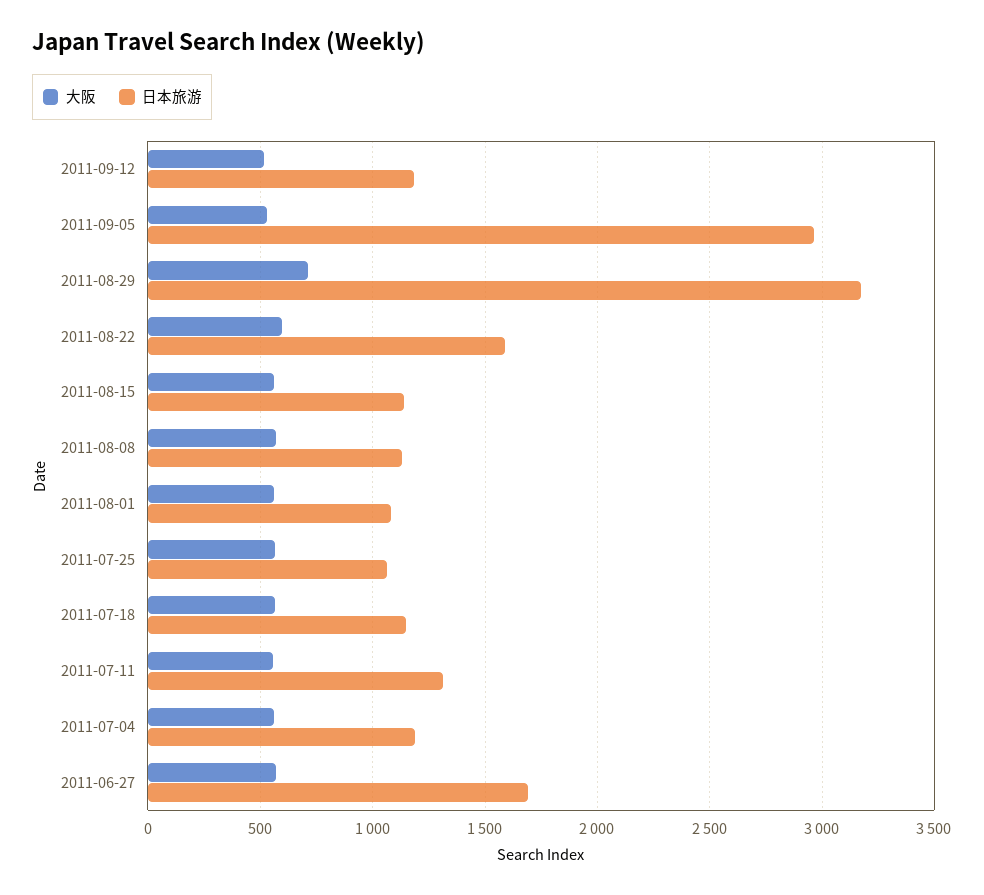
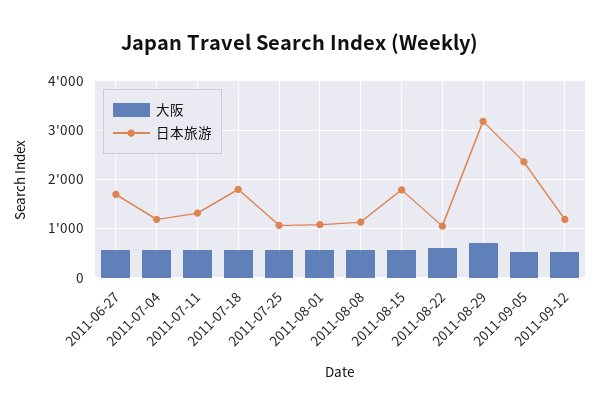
  {
    "大阪": {
      "2011-09-12": 500,
      "2011-09-05": 550,
      "2011-08-29": 700,
      "2011-08-22": 600,
      "2011-08-15": 550,
      "2011-08-08": 550,
      "2011-08-01": 550,
      "2011-07-25": 550,
      "2011-07-18": 550,
      "2011-07-11": 550,
      "2011-07-04": 550,
      "2011-06-27": 550
    },
    "日本旅游": {
      "2011-09-12": 1200,
-     "2011-09-05": 2950,
+     "2011-09-05": 2400,
      "2011-08-29": 3150,
-     "2011-08-22": 1600,
+     "2011-08-22": 1000,
-     "2011-08-15": 1150,
+     "2011-08-15": 1800,
      "2011-08-08": 1150,
      "2011-08-01": 1100,
      "2011-07-25": 1050,
-     "2011-07-18": 1150,
+     "2011-07-18": 1800,
      "2011-07-11": 1300,
      "2011-07-04": 1200,
      "2011-06-27": 1700
    }
  }

